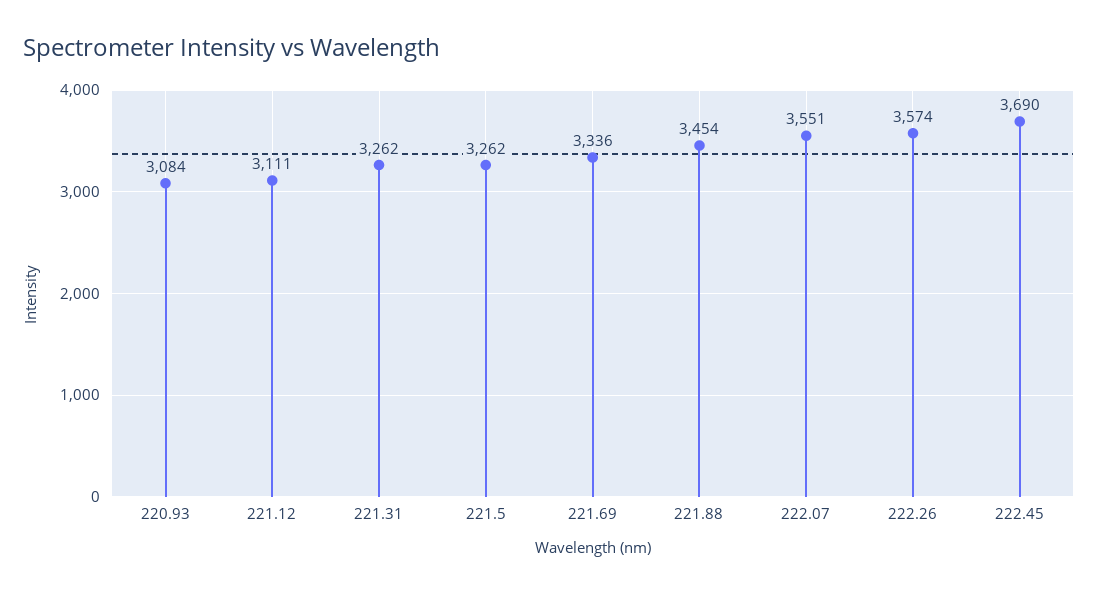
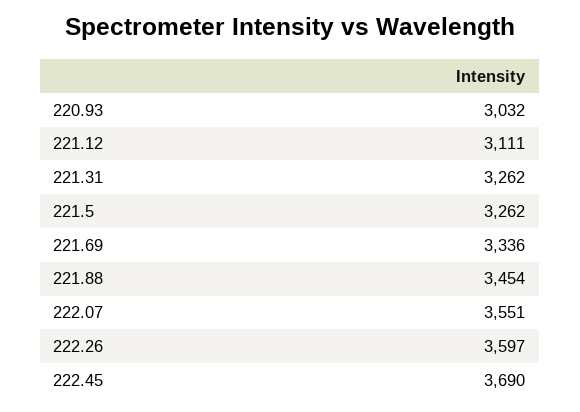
  {
-   "220.93": 3084,
+   "220.93": 3032,
    "221.12": 3111,
    "221.31": 3262,
    "221.5": 3262,
    "221.69": 3336,
    "221.88": 3454,
    "222.07": 3551,
-   "222.26": 3574,
+   "222.26": 3597,
    "222.45": 3690
  }

